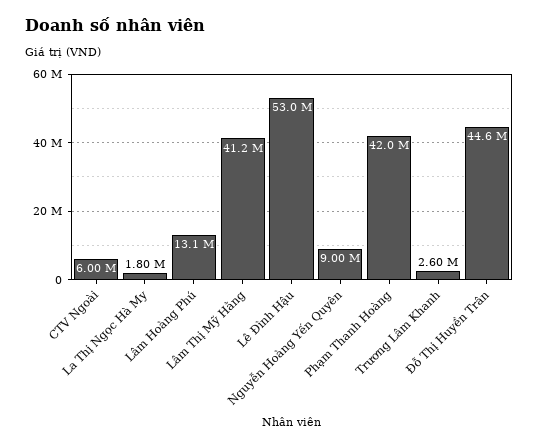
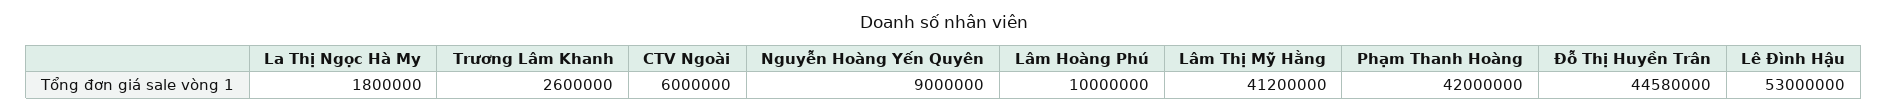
  {
    "CTV Ngoài": 6000000,
    "La Thị Ngọc Hà My": 1800000,
-   "Lâm Hoàng Phú": 13100000,
+   "Lâm Hoàng Phú": 10000000,
    "Lâm Thị Mỹ Hằng": 41200000,
    "Lê Đình Hậu": 53000000,
    "Nguyễn Hoàng Yến Quyên": 9000000,
    "Phạm Thanh Hoàng": 42000000,
    "Trương Lâm Khanh": 2600000,
    "Đỗ Thị Huyền Trân": 44580000
  }

